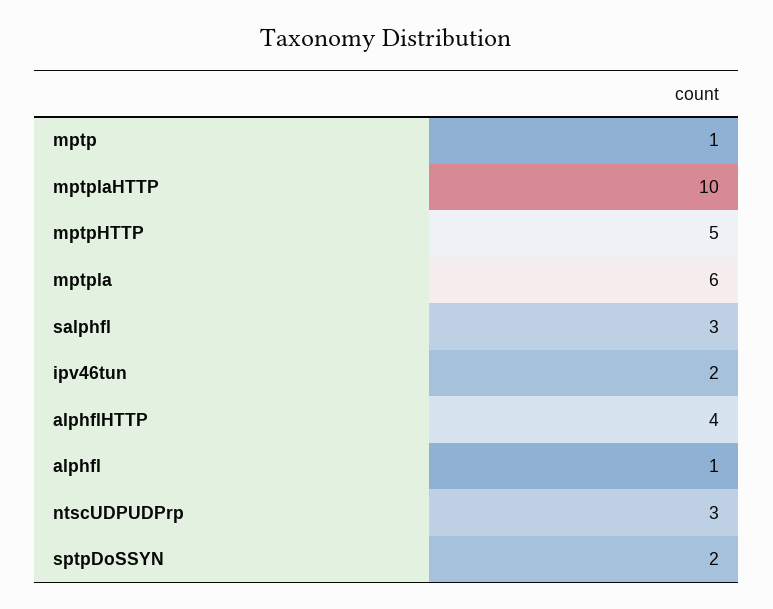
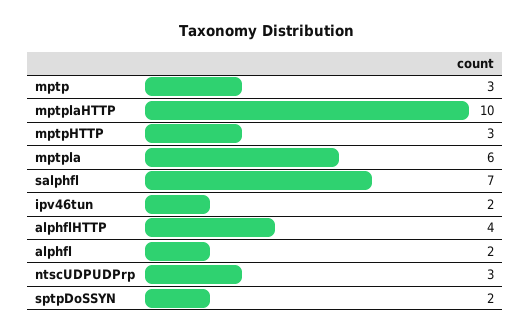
  {
-   "mptp": 1,
+   "mptp": 3,
    "mptplaHTTP": 10,
-   "mptpHTTP": 5,
+   "mptpHTTP": 3,
    "mptpla": 6,
-   "salphfl": 3,
+   "salphfl": 7,
    "ipv46tun": 2,
    "alphflHTTP": 4,
-   "alphfl": 1,
+   "alphfl": 2,
    "ntscUDPUDPrp": 3,
    "sptpDoSSYN": 2
  }

